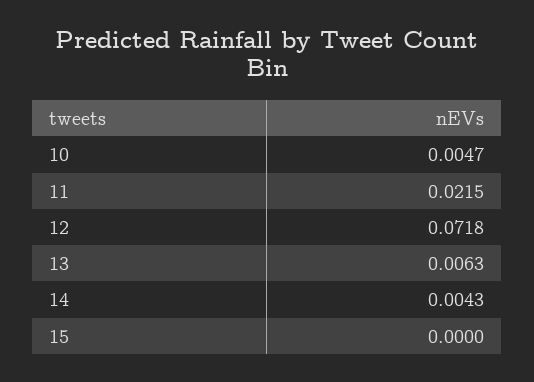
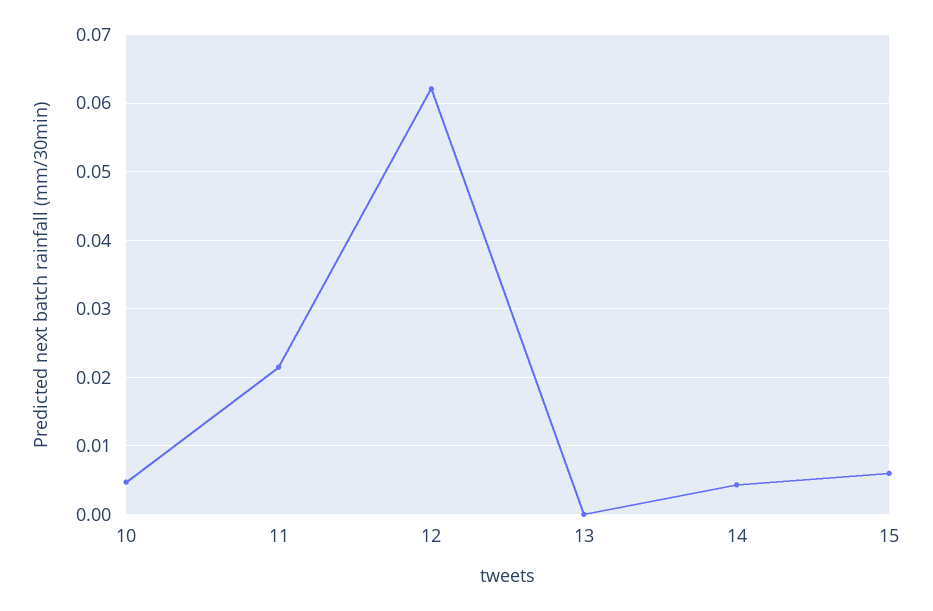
  {
    "10": 0.0047,
    "11": 0.0215,
-   "12": 0.0718,
+   "12": 0.062,
-   "13": 0.0063,
+   "13": 0,
    "14": 0.0043,
-   "15": 0
+   "15": 0.006
  }

